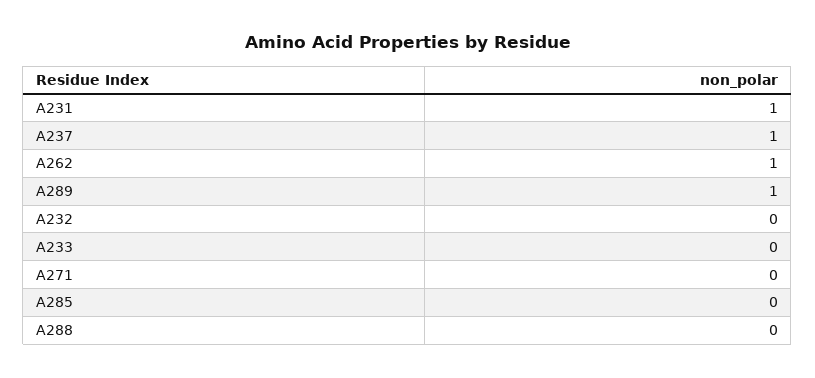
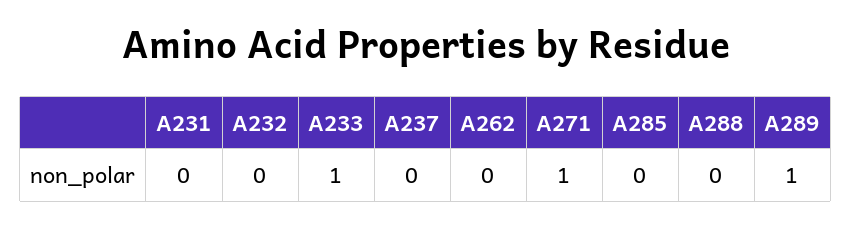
  {
-   "A231": 1,
+   "A231": 0,
-   "A237": 1,
+   "A237": 0,
-   "A262": 1,
+   "A262": 0,
    "A289": 1,
    "A232": 0,
-   "A233": 0,
+   "A233": 1,
-   "A271": 0,
+   "A271": 1,
    "A285": 0,
    "A288": 0
  }

